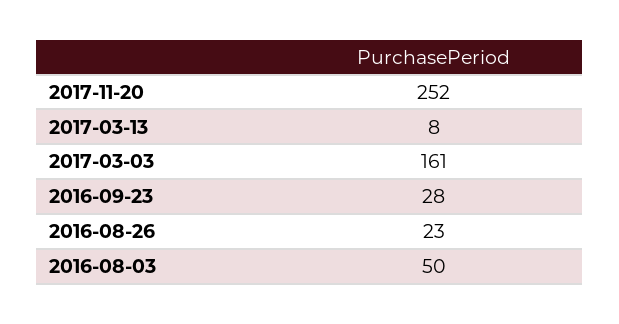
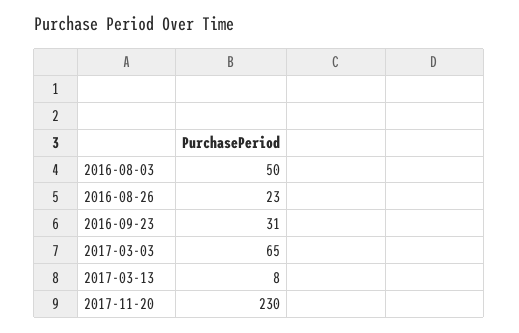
  {
-   "2017-11-20": 252,
+   "2017-11-20": 230,
    "2017-03-13": 8,
-   "2017-03-03": 161,
+   "2017-03-03": 65,
-   "2016-09-23": 28,
+   "2016-09-23": 31,
    "2016-08-26": 23,
    "2016-08-03": 50
  }

